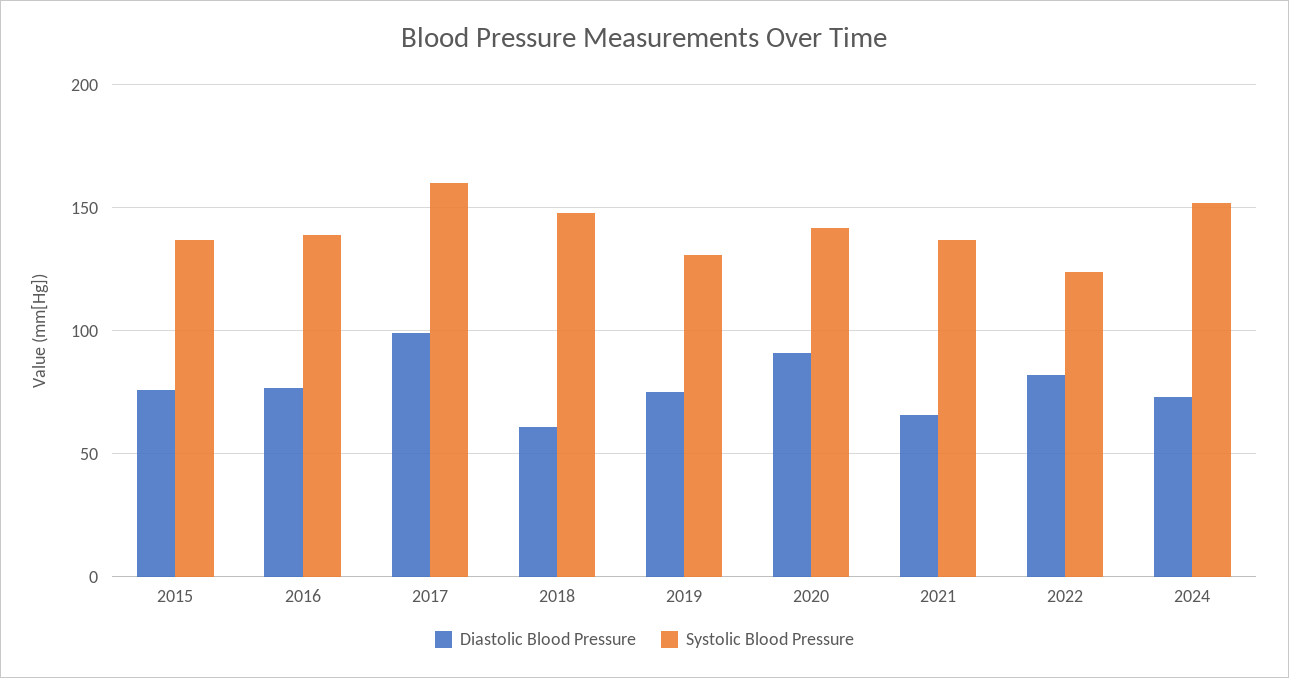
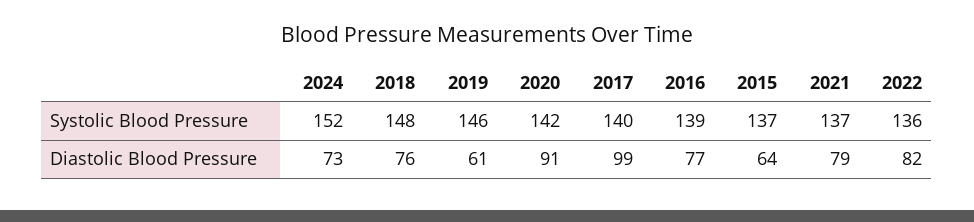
  {
    "Diastolic Blood Pressure": {
-     "2015": 75,
+     "2015": 64,
      "2016": 77,
      "2017": 99,
-     "2018": 60,
+     "2018": 76,
-     "2019": 75,
+     "2019": 61,
      "2020": 91,
-     "2021": 65,
+     "2021": 79,
      "2022": 82,
      "2024": 73
    },
    "Systolic Blood Pressure": {
      "2015": 137,
      "2016": 139,
-     "2017": 160,
+     "2017": 140,
      "2018": 148,
-     "2019": 130,
+     "2019": 146,
      "2020": 142,
      "2021": 137,
-     "2022": 125,
+     "2022": 136,
      "2024": 152
    }
  }

